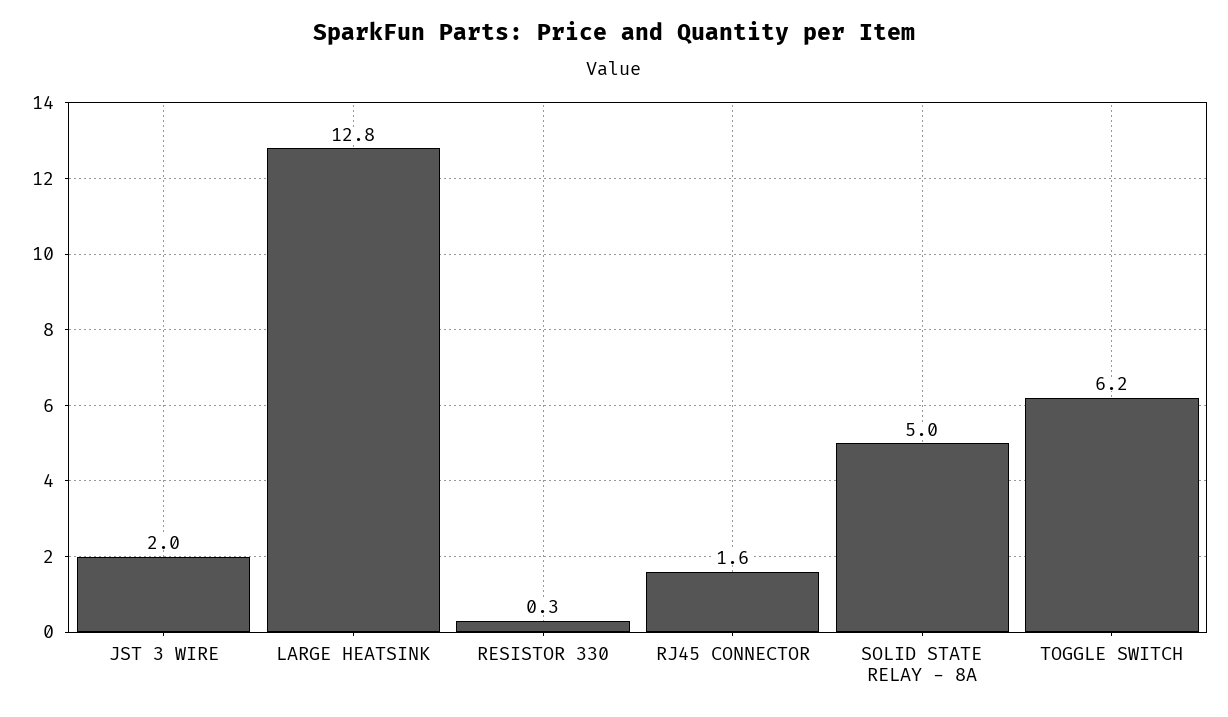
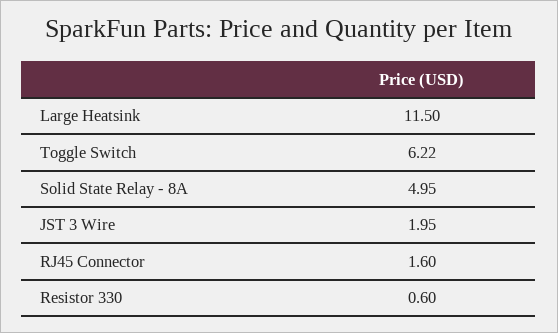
  {
    "JST 3 WIRE": 1.95,
-   "LARGE HEATSINK": 12.8,
+   "LARGE HEATSINK": 11.5,
-   "RESISTOR 330": 0.3,
+   "RESISTOR 330": 0.6,
    "RJ45 CONNECTOR": 1.6,
    "SOLID STATE RELAY - 8A": 4.95,
    "TOGGLE SWITCH": 6.22
  }

